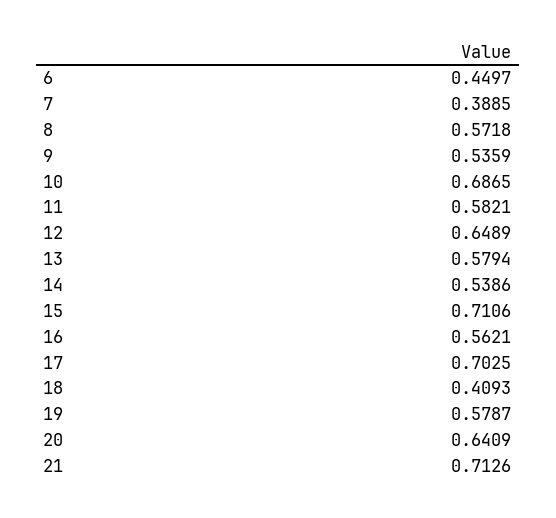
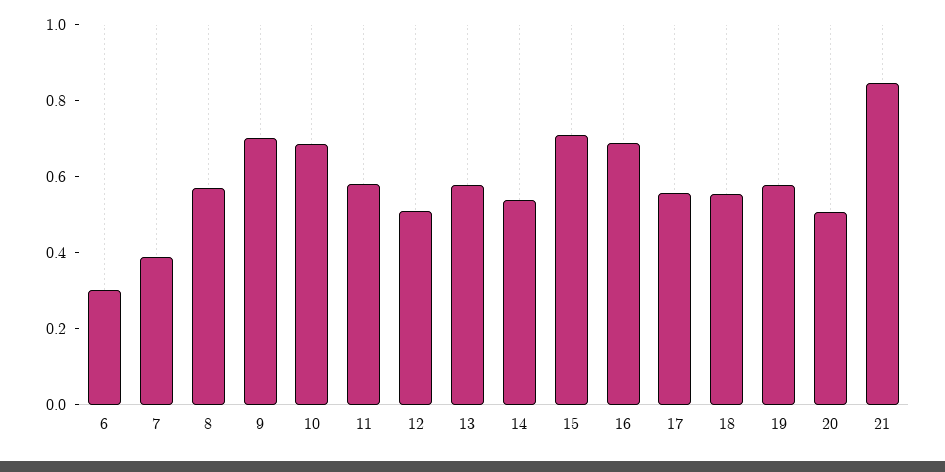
  {
-   "6": 0.4497,
+   "6": 0.3,
    "7": 0.3885,
    "8": 0.5718,
-   "9": 0.5359,
+   "9": 0.7,
    "10": 0.6865,
    "11": 0.5821,
-   "12": 0.6489,
+   "12": 0.5,
    "13": 0.5794,
    "14": 0.5386,
    "15": 0.7106,
-   "16": 0.5621,
+   "16": 0.7,
-   "17": 0.7025,
+   "17": 0.55,
-   "18": 0.4093,
+   "18": 0.55,
    "19": 0.5787,
-   "20": 0.6409,
+   "20": 0.5,
-   "21": 0.7126
+   "21": 0.85
  }

